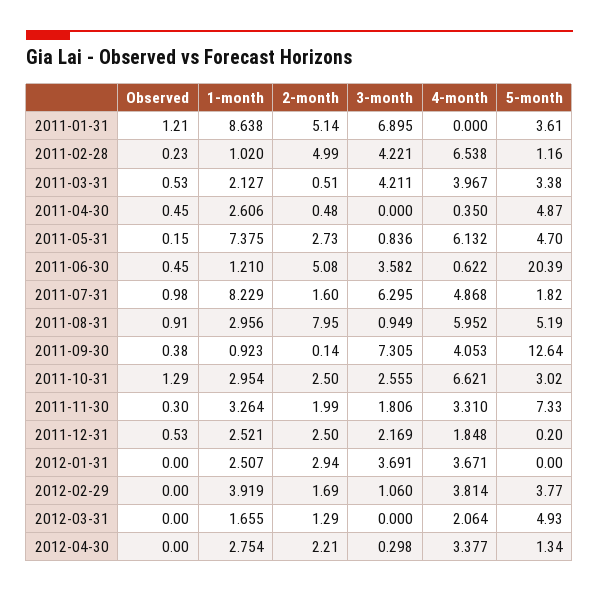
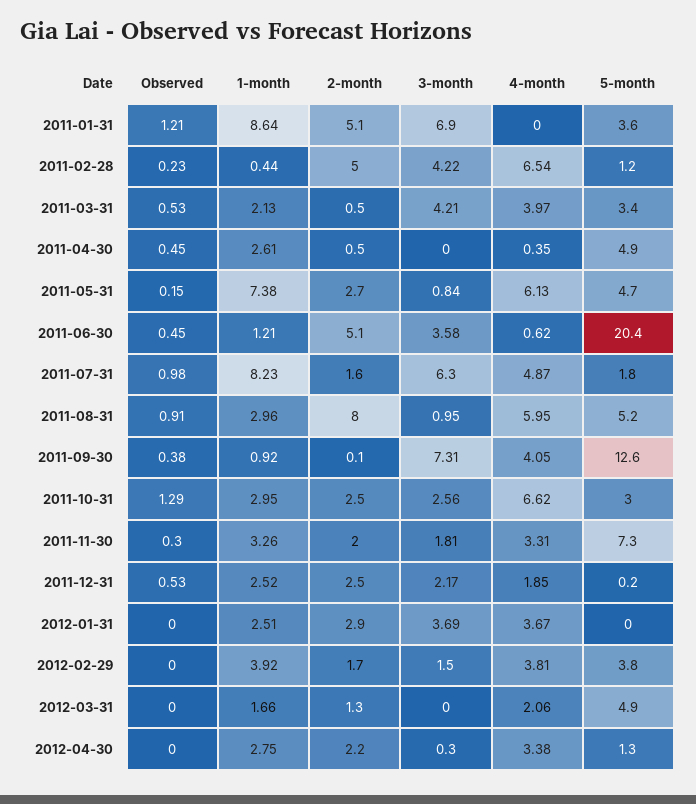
  {
    "Observed": {
      "2011-01-31": 1.21,
      "2011-02-28": 0.23,
      "2011-03-31": 0.53,
      "2011-04-30": 0.45,
      "2011-05-31": 0.15,
      "2011-06-30": 0.45,
      "2011-07-31": 0.98,
      "2011-08-31": 0.91,
      "2011-09-30": 0.38,
      "2011-10-31": 1.29,
      "2011-11-30": 0.3,
      "2011-12-31": 0.53,
      "2012-01-31": 0,
      "2012-02-29": 0,
      "2012-03-31": 0,
      "2012-04-30": 0
    },
    "1-month": {
      "2011-01-31": 8.638,
-     "2011-02-28": 1.02,
+     "2011-02-28": 0.44,
      "2011-03-31": 2.127,
      "2011-04-30": 2.606,
      "2011-05-31": 7.375,
      "2011-06-30": 1.21,
      "2011-07-31": 8.229,
      "2011-08-31": 2.956,
      "2011-09-30": 0.923,
      "2011-10-31": 2.954,
      "2011-11-30": 3.264,
      "2011-12-31": 2.521,
      "2012-01-31": 2.507,
      "2012-02-29": 3.919,
      "2012-03-31": 1.655,
      "2012-04-30": 2.754
    },
    "2-month": {
      "2011-01-31": 5.14,
      "2011-02-28": 4.99,
      "2011-03-31": 0.51,
      "2011-04-30": 0.48,
      "2011-05-31": 2.73,
      "2011-06-30": 5.08,
      "2011-07-31": 1.6,
      "2011-08-31": 7.95,
      "2011-09-30": 0.14,
      "2011-10-31": 2.5,
      "2011-11-30": 1.99,
      "2011-12-31": 2.5,
      "2012-01-31": 2.94,
      "2012-02-29": 1.69,
      "2012-03-31": 1.29,
      "2012-04-30": 2.21
    },
    "3-month": {
      "2011-01-31": 6.895,
      "2011-02-28": 4.221,
      "2011-03-31": 4.211,
      "2011-04-30": 0,
      "2011-05-31": 0.836,
      "2011-06-30": 3.582,
      "2011-07-31": 6.295,
      "2011-08-31": 0.949,
      "2011-09-30": 7.305,
      "2011-10-31": 2.555,
      "2011-11-30": 1.806,
      "2011-12-31": 2.169,
      "2012-01-31": 3.691,
-     "2012-02-29": 1.06,
+     "2012-02-29": 1.5,
      "2012-03-31": 0,
      "2012-04-30": 0.298
    },
    "4-month": {
      "2011-01-31": 0,
      "2011-02-28": 6.538,
      "2011-03-31": 3.967,
      "2011-04-30": 0.35,
      "2011-05-31": 6.132,
      "2011-06-30": 0.622,
      "2011-07-31": 4.868,
      "2011-08-31": 5.952,
      "2011-09-30": 4.053,
      "2011-10-31": 6.621,
      "2011-11-30": 3.31,
      "2011-12-31": 1.848,
      "2012-01-31": 3.671,
      "2012-02-29": 3.814,
      "2012-03-31": 2.064,
      "2012-04-30": 3.377
    },
    "5-month": {
      "2011-01-31": 3.61,
      "2011-02-28": 1.16,
      "2011-03-31": 3.38,
      "2011-04-30": 4.87,
      "2011-05-31": 4.7,
      "2011-06-30": 20.39,
      "2011-07-31": 1.82,
      "2011-08-31": 5.19,
      "2011-09-30": 12.64,
      "2011-10-31": 3.02,
      "2011-11-30": 7.33,
      "2011-12-31": 0.2,
      "2012-01-31": 0,
      "2012-02-29": 3.77,
      "2012-03-31": 4.93,
      "2012-04-30": 1.34
    }
  }

